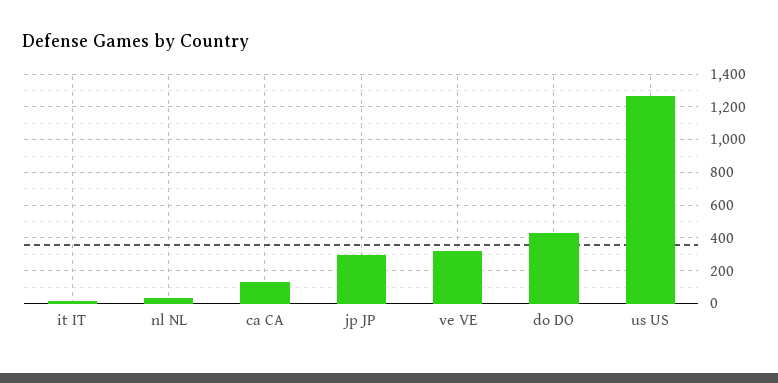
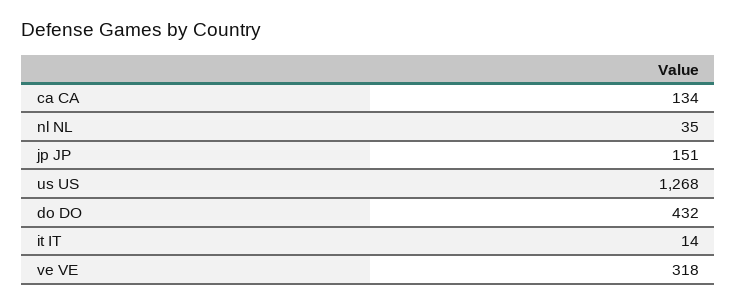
  {
    "it IT": 14,
    "nl NL": 35,
    "ca CA": 134,
-   "jp JP": 300,
+   "jp JP": 151,
    "ve VE": 318,
    "do DO": 432,
    "us US": 1268
  }

